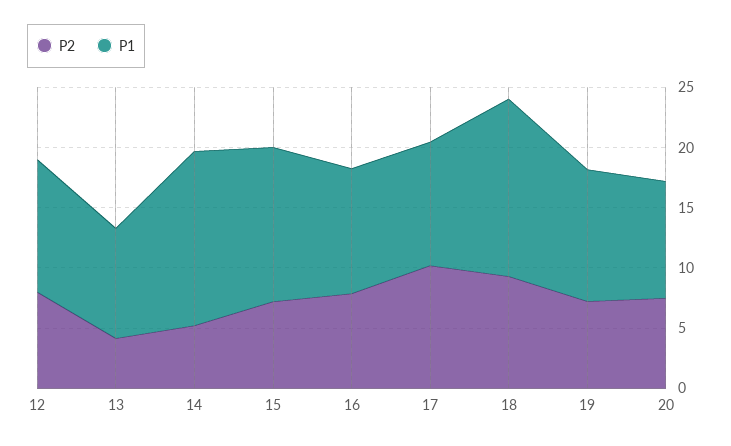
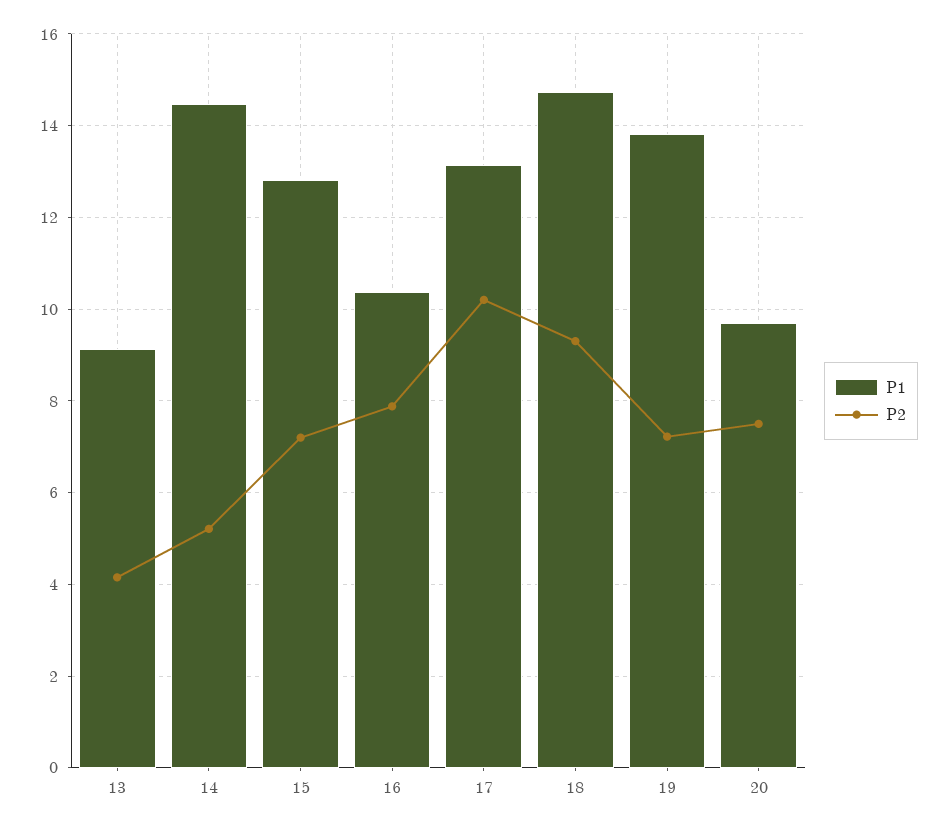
  {
    "P2": {
-     "12": 8,
      "13": 4.2,
      "14": 5.2,
      "15": 7.2,
      "16": 7.8,
      "17": 10.2,
      "18": 9.4,
      "19": 7.2,
      "20": 7.6
    },
    "P1": {
-     "12": 11,
      "13": 9.2,
      "14": 14.4,
      "15": 12.8,
      "16": 10.4,
-     "17": 10,
+     "17": 13.2,
      "18": 14.8,
-     "19": 11,
+     "19": 13.8,
      "20": 9.8
    }
  }

